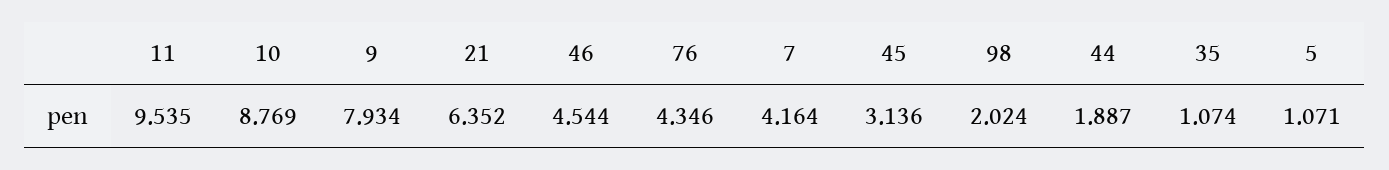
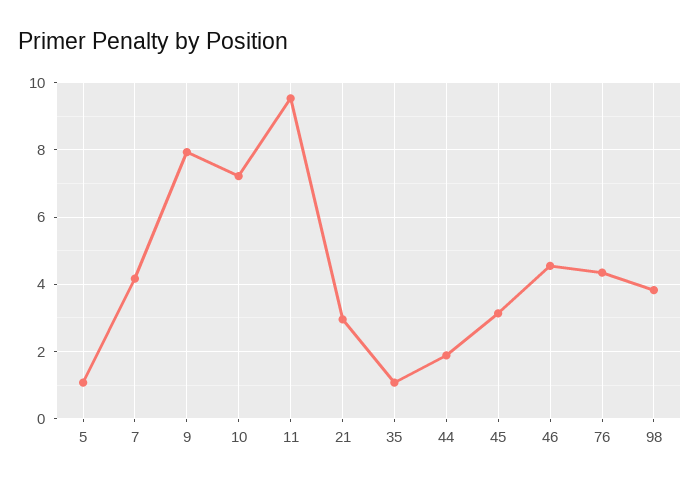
  {
    "11": 9.535,
-   "10": 8.769,
+   "10": 7.2,
    "9": 7.934,
-   "21": 6.352,
+   "21": 3,
    "46": 4.544,
    "76": 4.346,
    "7": 4.164,
    "45": 3.136,
-   "98": 2.024,
+   "98": 3.8,
    "44": 1.887,
    "35": 1.074,
    "5": 1.071
  }

